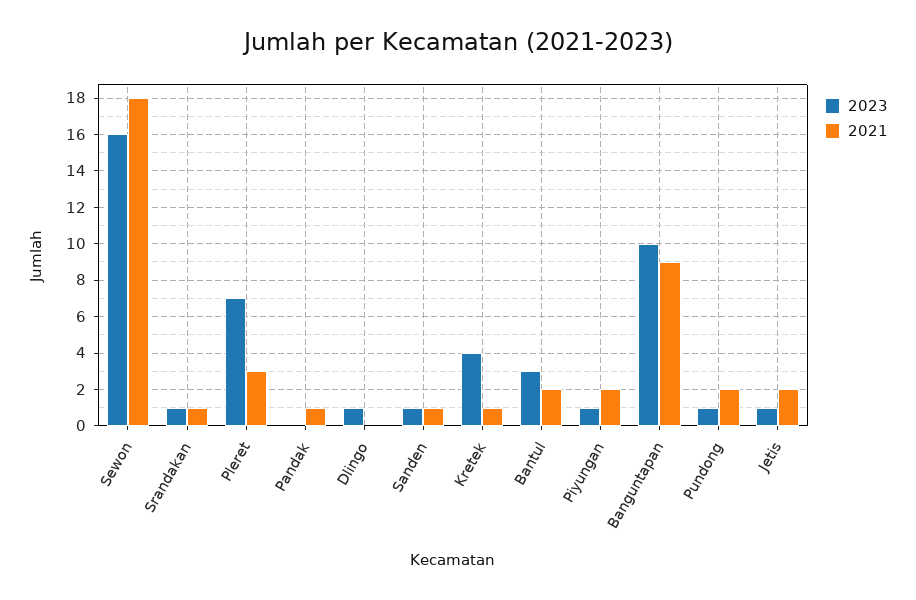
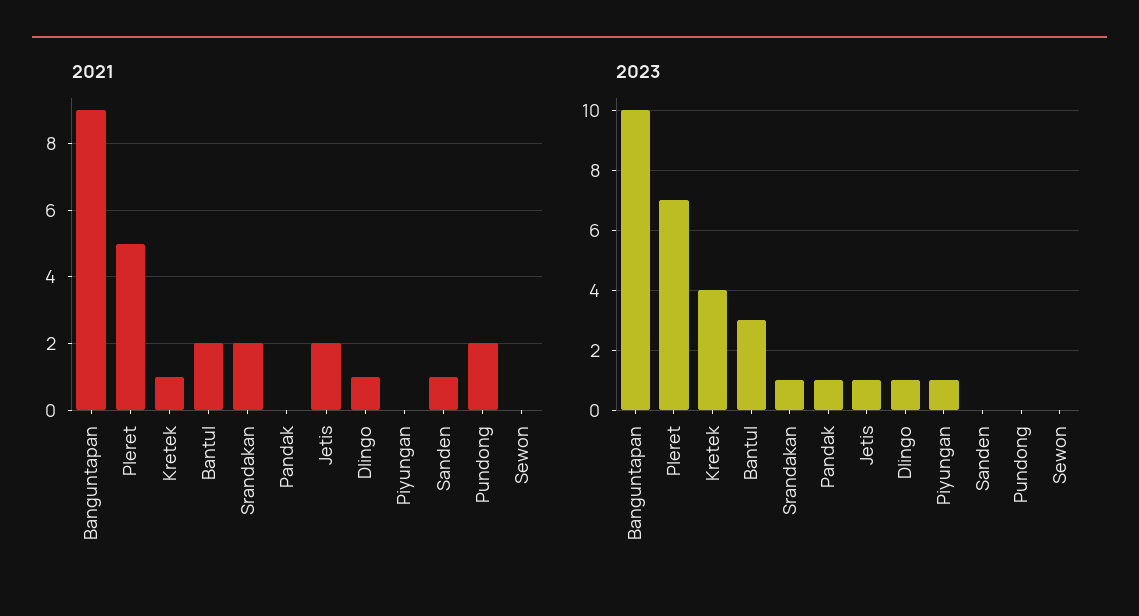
  {
    "2023": {
-     "Sewon": 16,
+     "Sewon": 0,
      "Srandakan": 1,
      "Pleret": 7,
-     "Pandak": 0,
+     "Pandak": 1,
      "Dlingo": 1,
-     "Sanden": 1,
+     "Sanden": 0,
      "Kretek": 4,
      "Bantul": 3,
      "Piyungan": 1,
      "Banguntapan": 10,
-     "Pundong": 1,
+     "Pundong": 0,
      "Jetis": 1
    },
    "2021": {
-     "Sewon": 18,
+     "Sewon": 0,
-     "Srandakan": 1,
+     "Srandakan": 2,
-     "Pleret": 3,
+     "Pleret": 5,
-     "Pandak": 1,
+     "Pandak": 0,
-     "Dlingo": 0,
+     "Dlingo": 1,
      "Sanden": 1,
      "Kretek": 1,
      "Bantul": 2,
-     "Piyungan": 2,
+     "Piyungan": 0,
      "Banguntapan": 9,
      "Pundong": 2,
      "Jetis": 2
    }
  }

